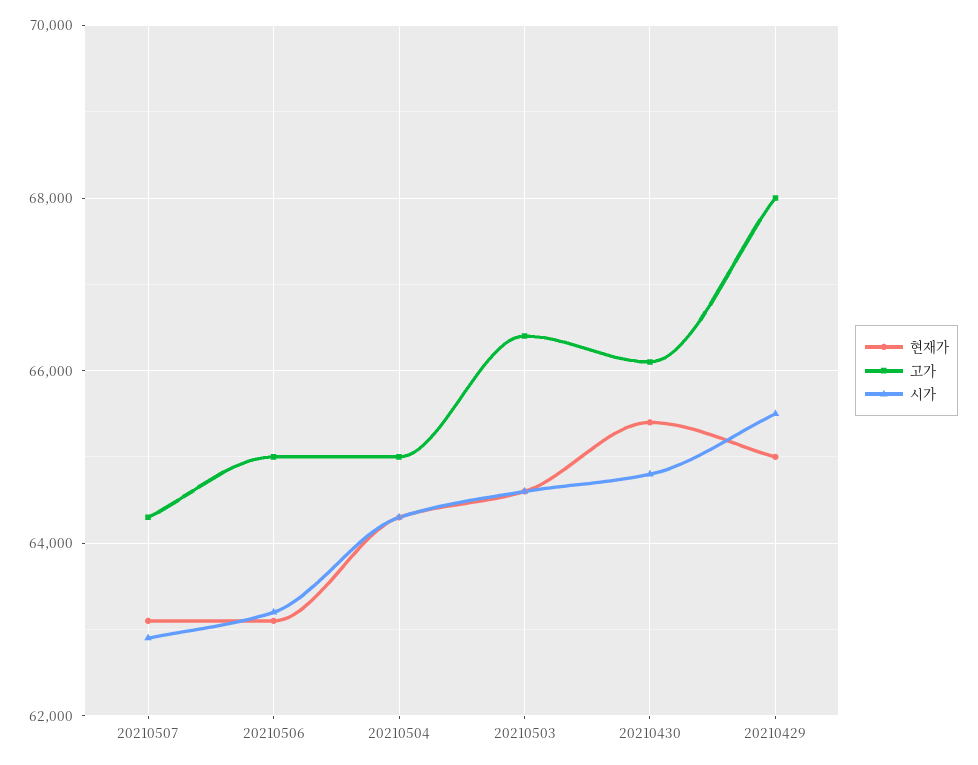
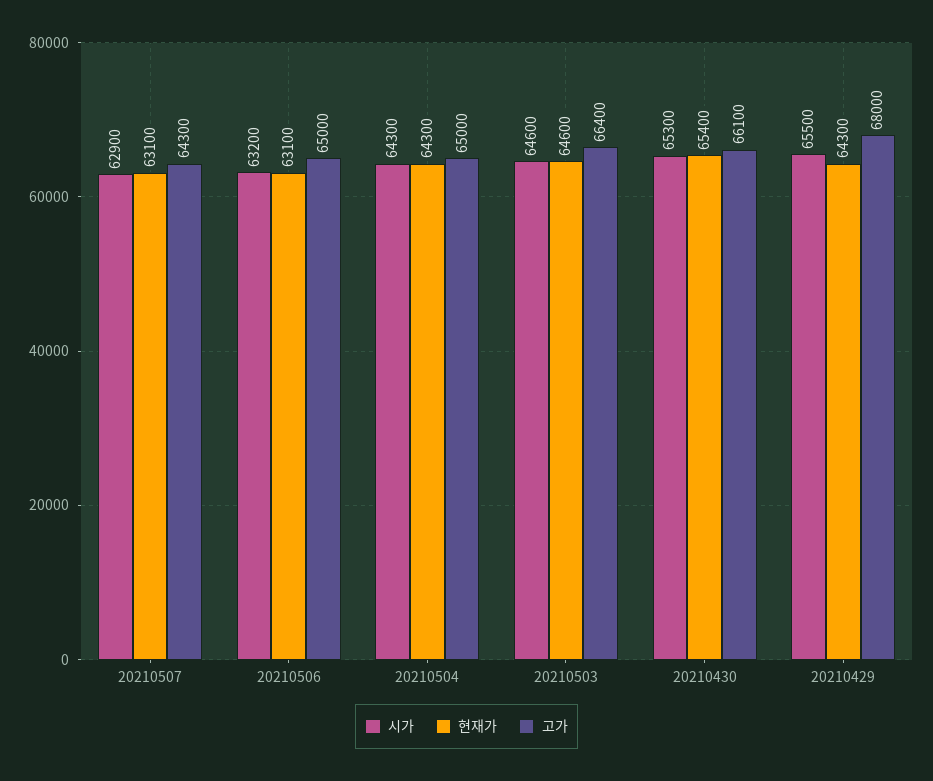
  {
    "현재가": {
      "20210507": 63100,
      "20210506": 63100,
      "20210504": 64300,
      "20210503": 64600,
      "20210430": 65400,
-     "20210429": 65000
+     "20210429": 64300
    },
    "고가": {
      "20210507": 64300,
      "20210506": 65000,
      "20210504": 65000,
      "20210503": 66400,
      "20210430": 66100,
      "20210429": 68000
    },
    "시가": {
      "20210507": 62900,
      "20210506": 63200,
      "20210504": 64300,
      "20210503": 64600,
-     "20210430": 64800,
+     "20210430": 65300,
      "20210429": 65500
    }
  }

